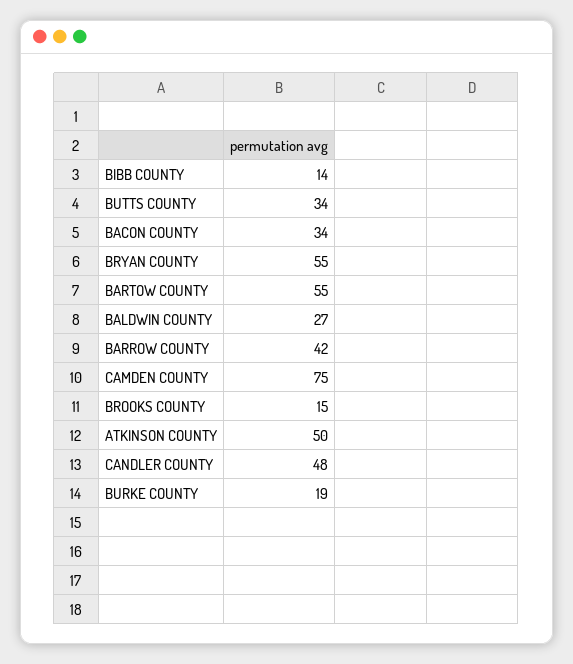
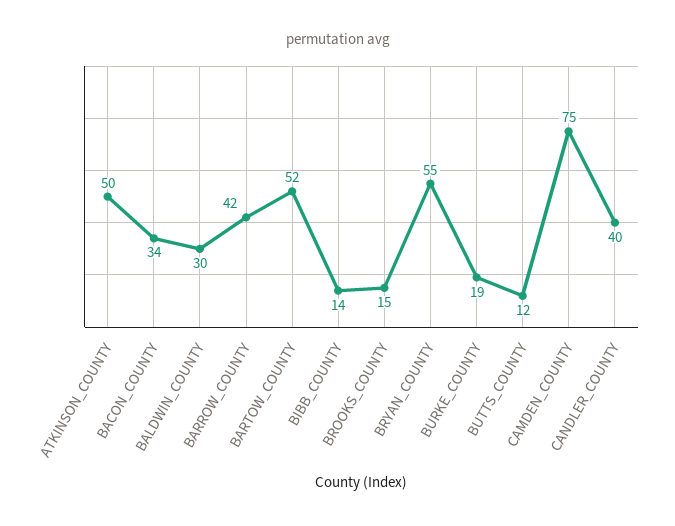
  {
    "BIBB COUNTY": 14,
-   "BUTTS COUNTY": 34,
+   "BUTTS COUNTY": 12,
    "BACON COUNTY": 34,
    "BRYAN COUNTY": 55,
-   "BARTOW COUNTY": 55,
+   "BARTOW COUNTY": 52,
-   "BALDWIN COUNTY": 27,
+   "BALDWIN COUNTY": 30,
    "BARROW COUNTY": 42,
    "CAMDEN COUNTY": 75,
    "BROOKS COUNTY": 15,
    "ATKINSON COUNTY": 50,
-   "CANDLER COUNTY": 48,
+   "CANDLER COUNTY": 40,
    "BURKE COUNTY": 19
  }

